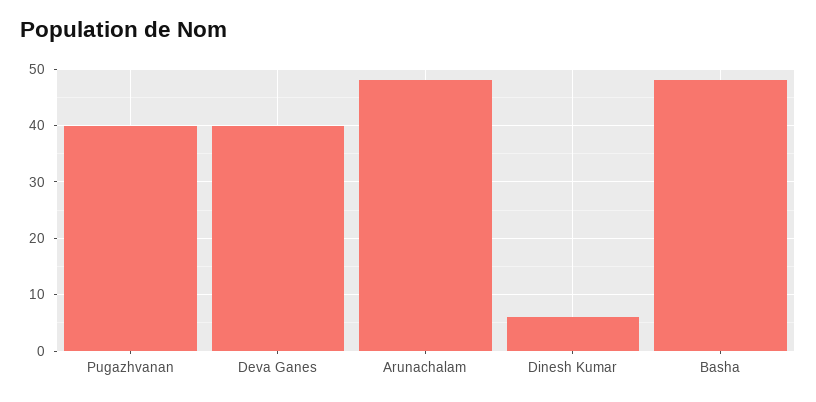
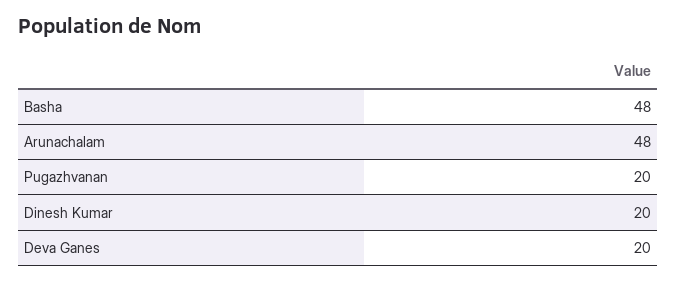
  {
-   "Pugazhvanan": 40,
+   "Pugazhvanan": 20,
-   "Deva Ganes": 40,
+   "Deva Ganes": 20,
    "Arunachalam": 48,
-   "Dinesh Kumar": 5,
+   "Dinesh Kumar": 20,
    "Basha": 48
  }

